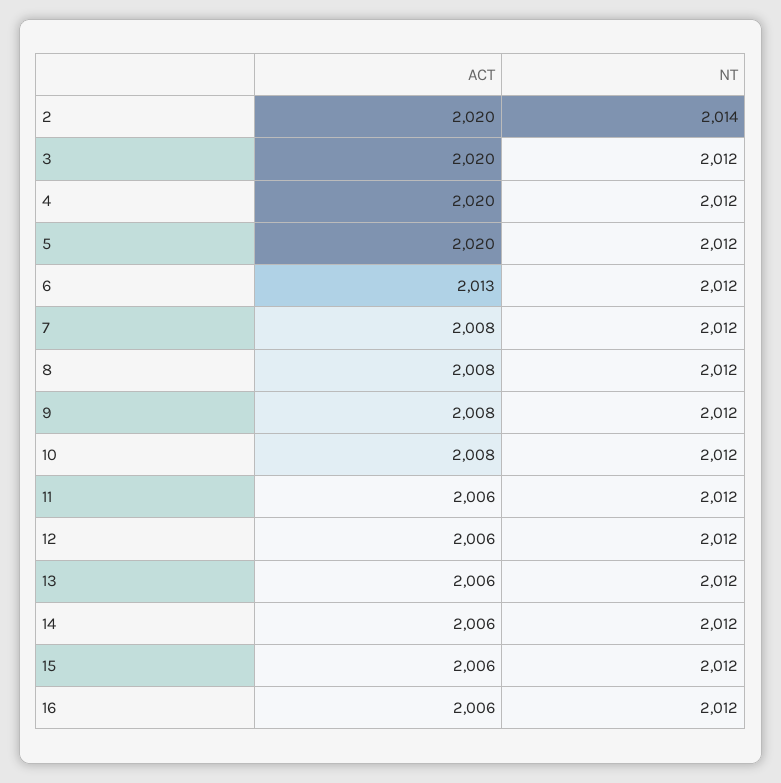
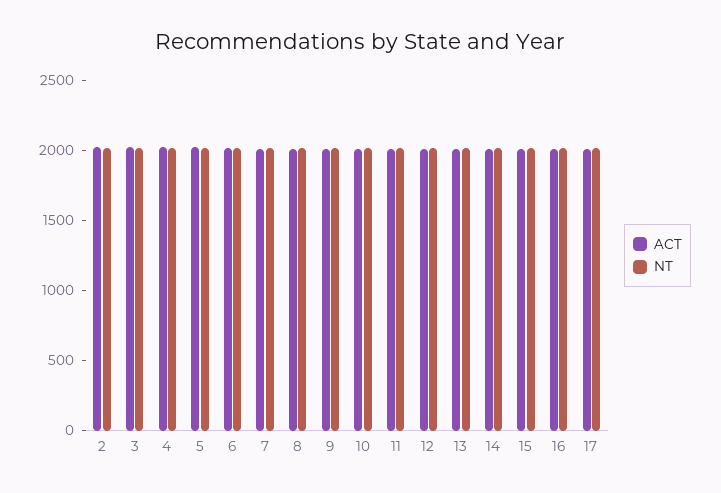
  {
    "ACT": {
      "2": 2020,
      "3": 2020,
      "4": 2020,
      "5": 2020,
      "6": 2013,
      "7": 2008,
      "8": 2008,
      "9": 2008,
      "10": 2008,
      "11": 2006,
      "12": 2006,
      "13": 2006,
      "14": 2006,
      "15": 2006,
-     "16": 2006
+     "16": 2006,
+     "17": 2000
    },
    "NT": {
      "2": 2014,
      "3": 2012,
      "4": 2012,
      "5": 2012,
      "6": 2012,
      "7": 2012,
      "8": 2012,
      "9": 2012,
      "10": 2012,
      "11": 2012,
      "12": 2012,
      "13": 2012,
      "14": 2012,
      "15": 2012,
-     "16": 2012
+     "16": 2012,
+     "17": 2000
    }
  }

